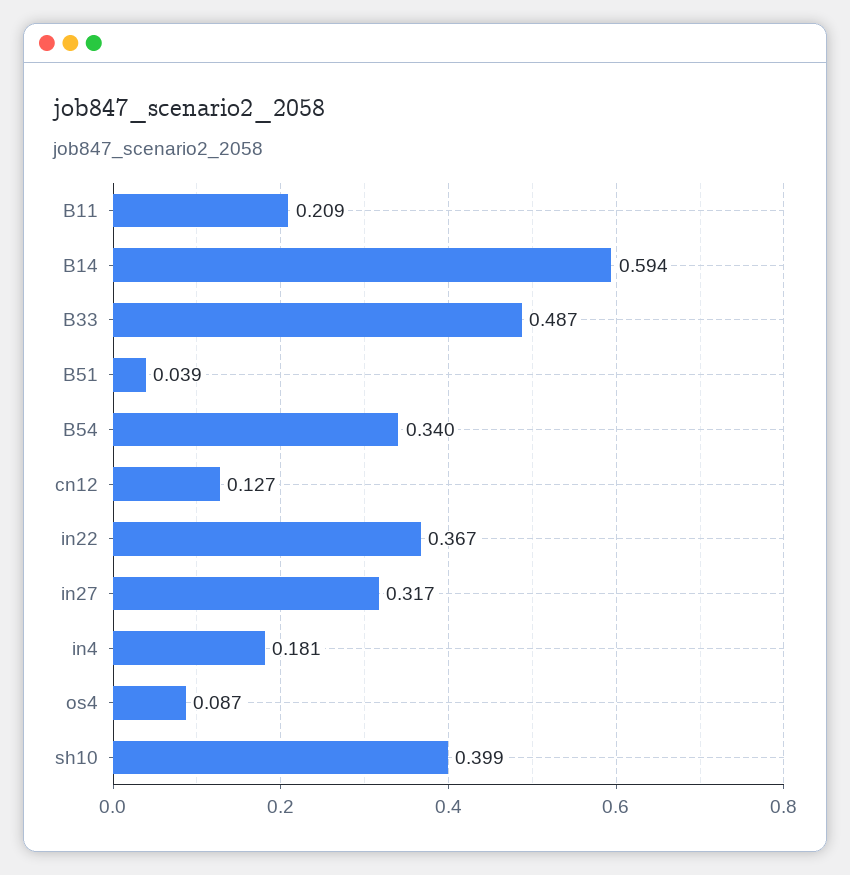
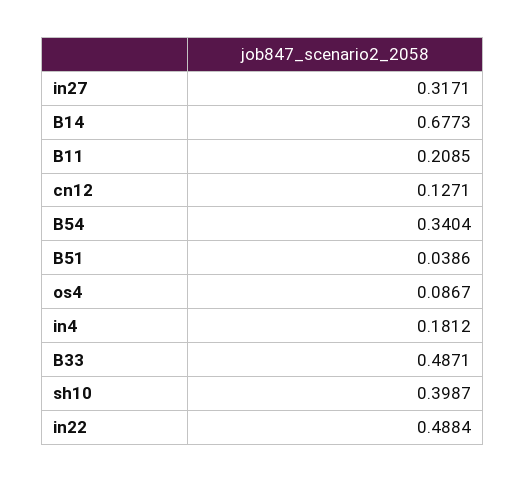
  {
    "B11": 0.2085,
-   "B14": 0.594,
+   "B14": 0.6773,
    "B33": 0.4871,
    "B51": 0.0386,
    "B54": 0.3404,
    "cn12": 0.1271,
-   "in22": 0.367,
+   "in22": 0.4884,
    "in27": 0.3171,
    "in4": 0.1812,
    "os4": 0.0867,
    "sh10": 0.3987
  }

